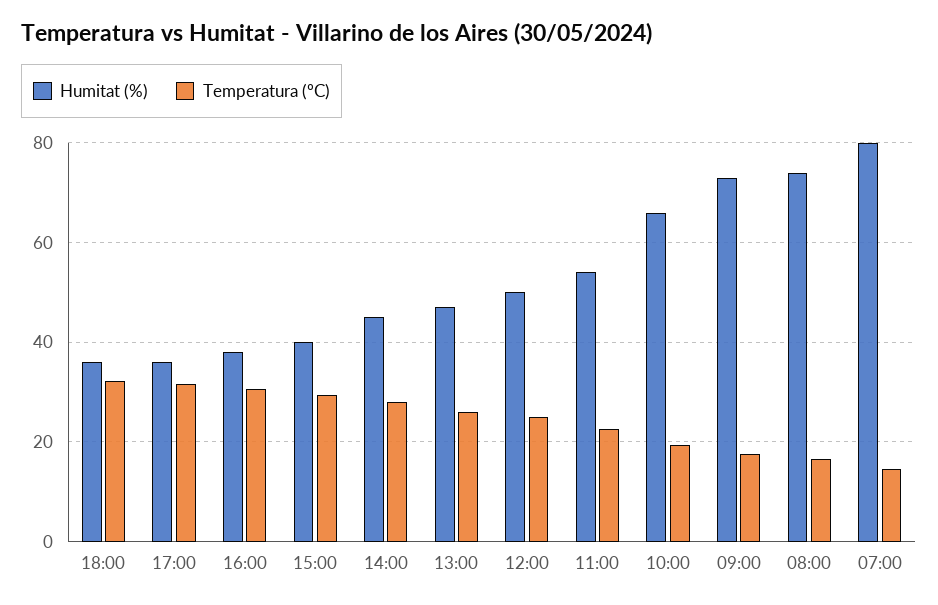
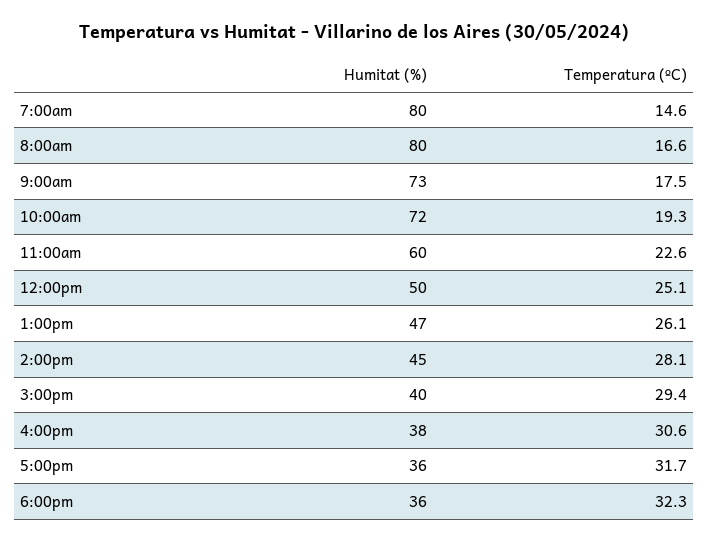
  {
    "Humitat (%)": {
      "18:00": 36,
      "17:00": 36,
      "16:00": 38,
      "15:00": 40,
      "14:00": 45,
      "13:00": 47,
      "12:00": 50,
-     "11:00": 54,
+     "11:00": 60,
-     "10:00": 66,
+     "10:00": 72,
      "09:00": 73,
-     "08:00": 74,
+     "08:00": 80,
      "07:00": 80
    },
    "Temperatura (ºC)": {
      "18:00": 32.3,
      "17:00": 31.7,
      "16:00": 30.6,
      "15:00": 29.4,
      "14:00": 28.1,
      "13:00": 26.1,
      "12:00": 25.1,
      "11:00": 22.6,
      "10:00": 19.3,
      "09:00": 17.5,
      "08:00": 16.6,
      "07:00": 14.6
    }
  }

